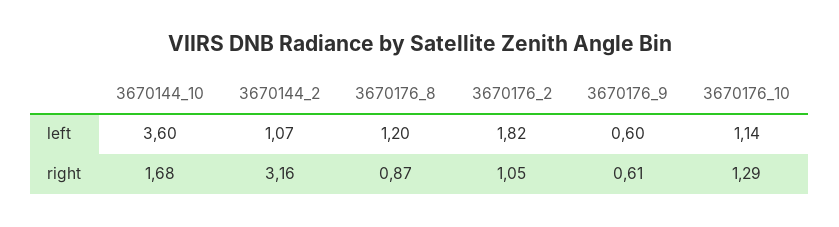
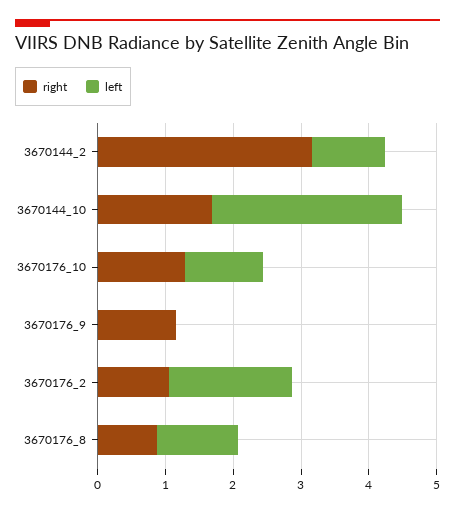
  {
    "left": {
-     "3670144_10": 3.6,
+     "3670144_10": 2.8,
      "3670144_2": 1.07,
      "3670176_8": 1.2,
      "3670176_2": 1.82,
-     "3670176_9": 0.6,
+     "3670176_9": 0,
      "3670176_10": 1.14
    },
    "right": {
      "3670144_10": 1.68,
      "3670144_2": 3.16,
      "3670176_8": 0.87,
      "3670176_2": 1.05,
-     "3670176_9": 0.61,
+     "3670176_9": 1.2,
      "3670176_10": 1.29
    }
  }

